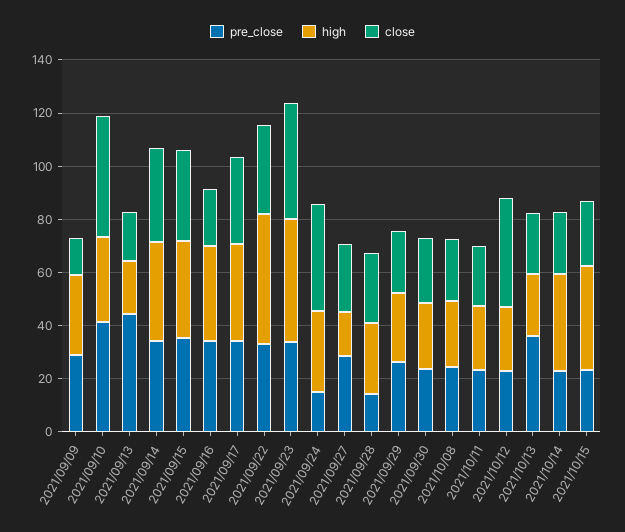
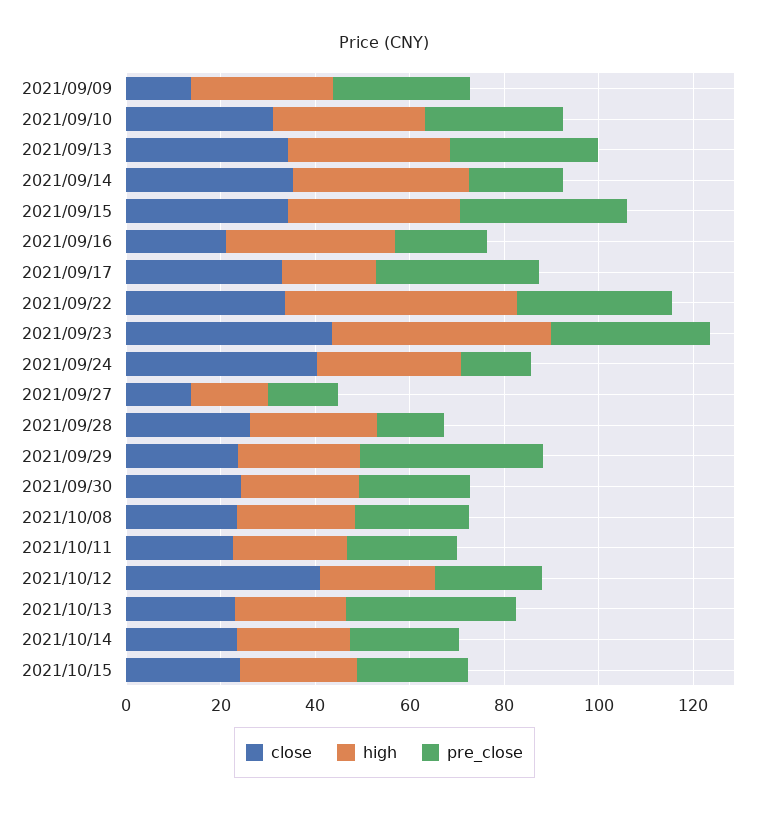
  {
    "pre_close": {
      "2021/09/09": 30,
-     "2021/09/10": 40,
+     "2021/09/10": 30,
-     "2021/09/13": 45,
+     "2021/09/13": 30,
-     "2021/09/14": 35,
+     "2021/09/14": 20,
      "2021/09/15": 35,
-     "2021/09/16": 35,
+     "2021/09/16": 20,
      "2021/09/17": 35,
      "2021/09/22": 35,
      "2021/09/23": 35,
      "2021/09/24": 15,
-     "2021/09/27": 30,
+     "2021/09/27": 15,
      "2021/09/28": 15,
-     "2021/09/29": 25,
+     "2021/09/29": 40,
      "2021/09/30": 25,
      "2021/10/08": 25,
      "2021/10/11": 25,
      "2021/10/12": 25,
      "2021/10/13": 35,
      "2021/10/14": 25,
      "2021/10/15": 25
    },
    "high": {
      "2021/09/09": 30,
      "2021/09/10": 30,
-     "2021/09/13": 20,
+     "2021/09/13": 35,
      "2021/09/14": 35,
      "2021/09/15": 35,
      "2021/09/16": 35,
-     "2021/09/17": 35,
+     "2021/09/17": 20,
      "2021/09/22": 50,
      "2021/09/23": 45,
      "2021/09/24": 30,
      "2021/09/27": 15,
      "2021/09/28": 25,
      "2021/09/29": 25,
      "2021/09/30": 25,
      "2021/10/08": 25,
      "2021/10/11": 25,
      "2021/10/12": 25,
      "2021/10/13": 25,
-     "2021/10/14": 35,
+     "2021/10/14": 25,
-     "2021/10/15": 40
+     "2021/10/15": 25
    },
    "close": {
      "2021/09/09": 15,
-     "2021/09/10": 45,
+     "2021/09/10": 30,
-     "2021/09/13": 20,
+     "2021/09/13": 35,
      "2021/09/14": 35,
      "2021/09/15": 35,
      "2021/09/16": 20,
      "2021/09/17": 35,
      "2021/09/22": 35,
      "2021/09/23": 45,
      "2021/09/24": 40,
-     "2021/09/27": 25,
+     "2021/09/27": 15,
      "2021/09/28": 25,
      "2021/09/29": 25,
      "2021/09/30": 25,
      "2021/10/08": 25,
      "2021/10/11": 25,
      "2021/10/12": 40,
      "2021/10/13": 25,
      "2021/10/14": 25,
      "2021/10/15": 25
    }
  }

